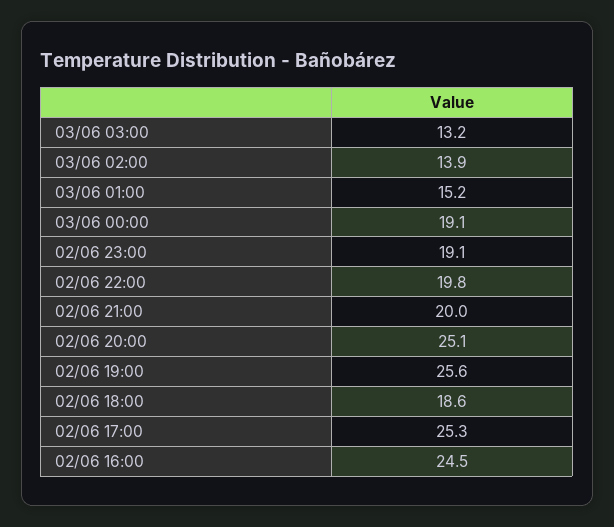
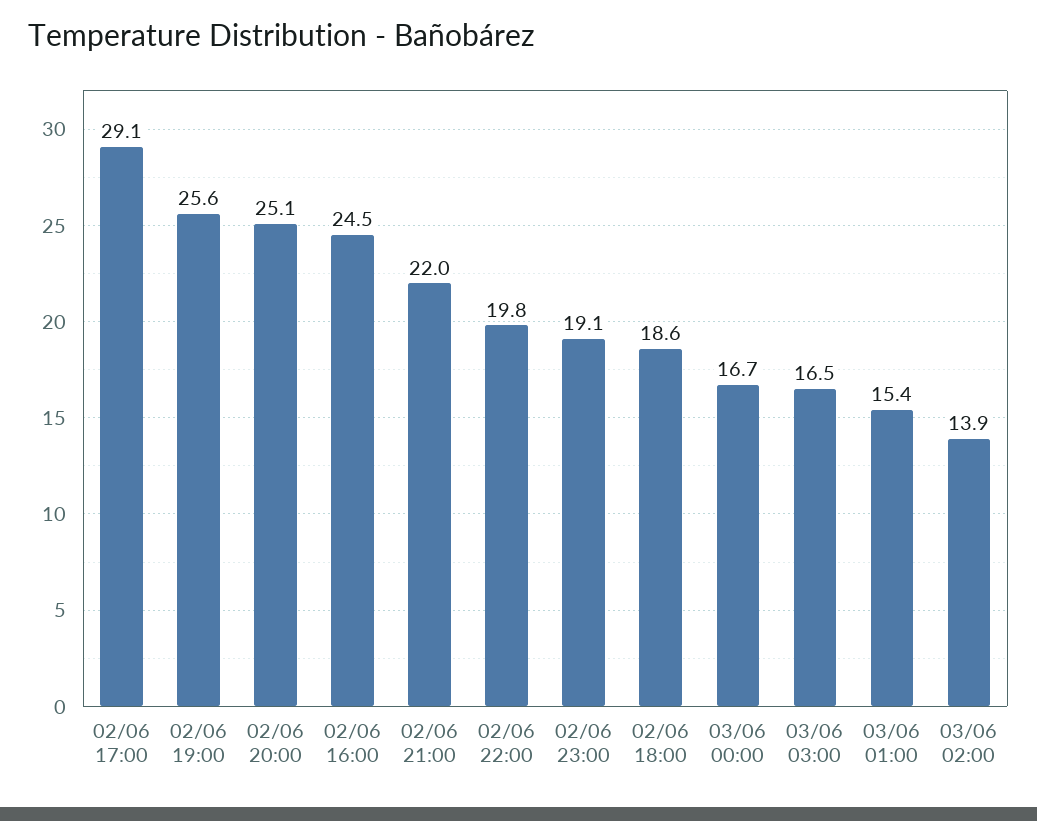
  {
-   "03/06 03:00": 13.2,
+   "03/06 03:00": 16.5,
    "03/06 02:00": 13.9,
-   "03/06 01:00": 15.2,
+   "03/06 01:00": 15.4,
-   "03/06 00:00": 19.1,
+   "03/06 00:00": 16.7,
    "02/06 23:00": 19.1,
    "02/06 22:00": 19.8,
-   "02/06 21:00": 20,
+   "02/06 21:00": 22,
    "02/06 20:00": 25.1,
    "02/06 19:00": 25.6,
    "02/06 18:00": 18.6,
-   "02/06 17:00": 25.3,
+   "02/06 17:00": 29.1,
    "02/06 16:00": 24.5
  }

